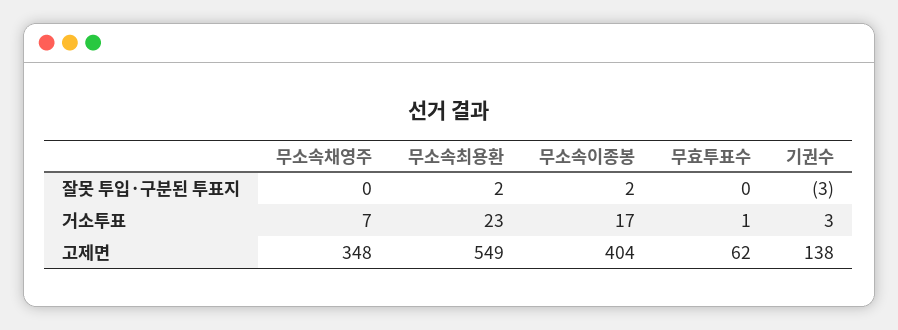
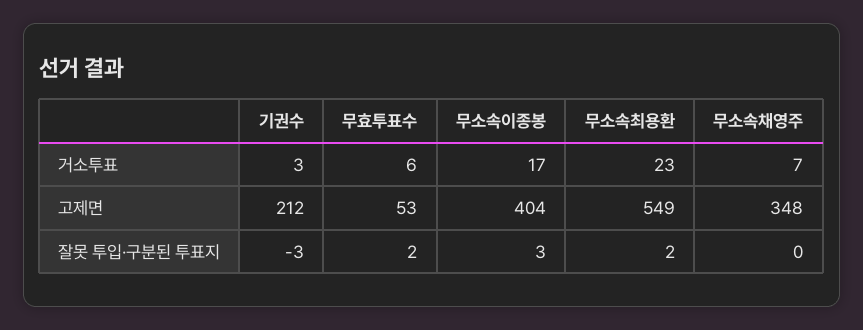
  {
    "무소속채영주": {
      "잘못 투입·구분된 투표지": 0,
      "거소투표": 7,
      "고제면": 348
    },
    "무소속최용환": {
      "잘못 투입·구분된 투표지": 2,
      "거소투표": 23,
      "고제면": 549
    },
    "무소속이종봉": {
-     "잘못 투입·구분된 투표지": 2,
+     "잘못 투입·구분된 투표지": 3,
      "거소투표": 17,
      "고제면": 404
    },
    "무효투표수": {
-     "잘못 투입·구분된 투표지": 0,
+     "잘못 투입·구분된 투표지": 2,
-     "거소투표": 1,
+     "거소투표": 6,
-     "고제면": 62
+     "고제면": 53
    },
    "기권수": {
      "잘못 투입·구분된 투표지": -3,
      "거소투표": 3,
-     "고제면": 138
+     "고제면": 212
    }
  }

